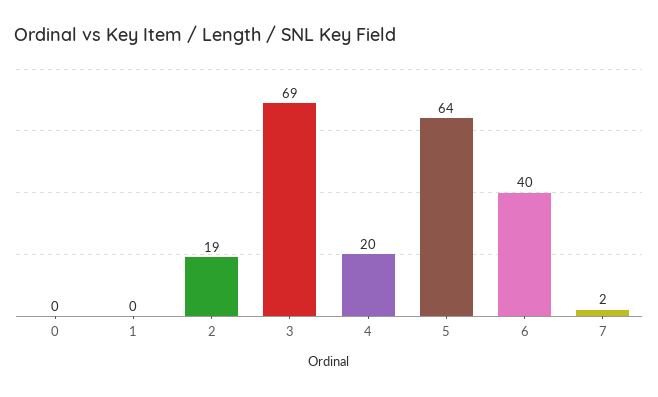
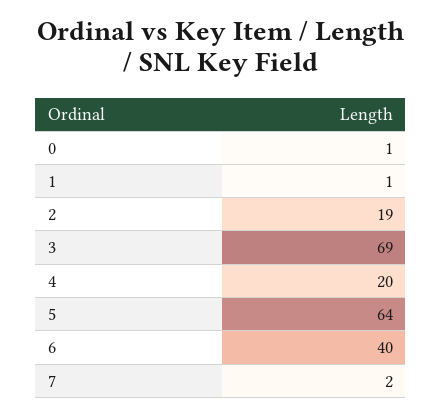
  {
-   "0": 0,
+   "0": 1,
-   "1": 0,
+   "1": 1,
    "2": 19,
    "3": 69,
    "4": 20,
    "5": 64,
    "6": 40,
    "7": 2
  }

